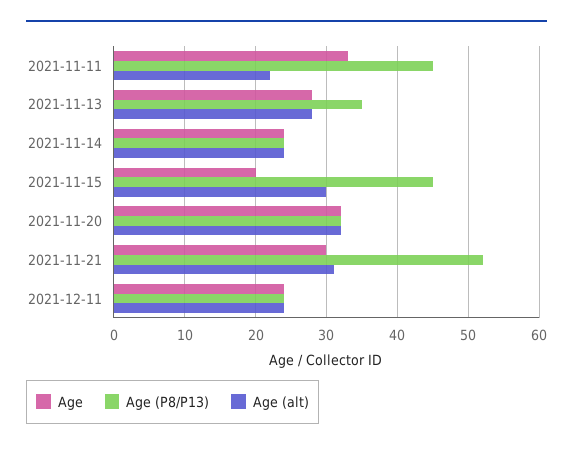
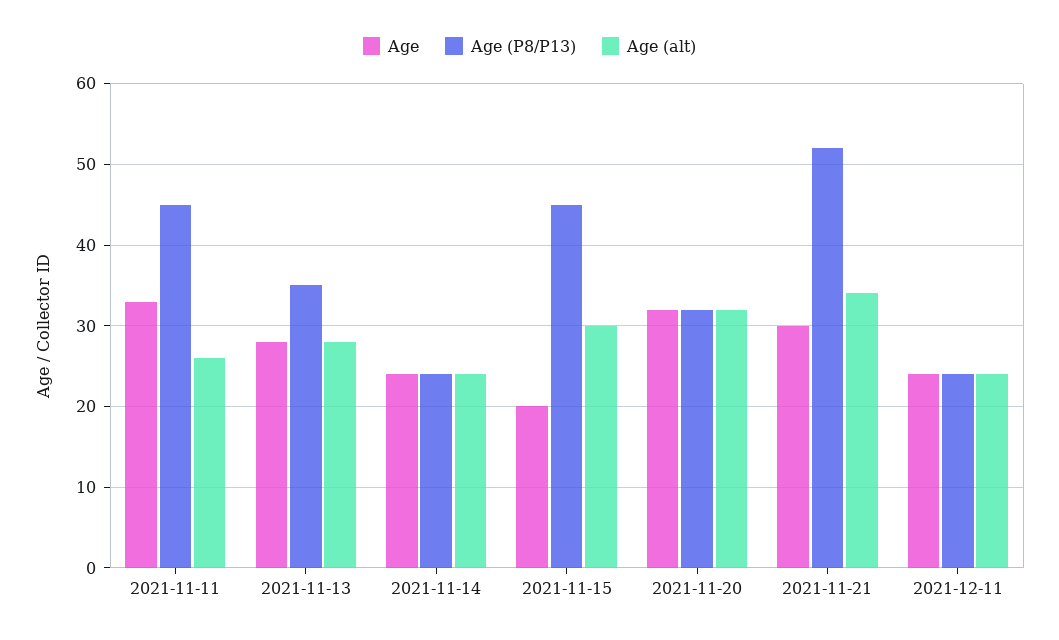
  {
    "Age": {
      "2021-11-11": 33,
      "2021-11-13": 28,
      "2021-11-14": 24,
      "2021-11-15": 20,
      "2021-11-20": 32,
      "2021-11-21": 30,
      "2021-12-11": 24
    },
    "Age (P8/P13)": {
      "2021-11-11": 45,
      "2021-11-13": 35,
      "2021-11-14": 24,
      "2021-11-15": 45,
      "2021-11-20": 32,
      "2021-11-21": 52,
      "2021-12-11": 24
    },
    "Age (alt)": {
-     "2021-11-11": 22,
+     "2021-11-11": 26,
      "2021-11-13": 28,
      "2021-11-14": 24,
      "2021-11-15": 30,
      "2021-11-20": 32,
-     "2021-11-21": 31,
+     "2021-11-21": 34,
      "2021-12-11": 24
    }
  }

